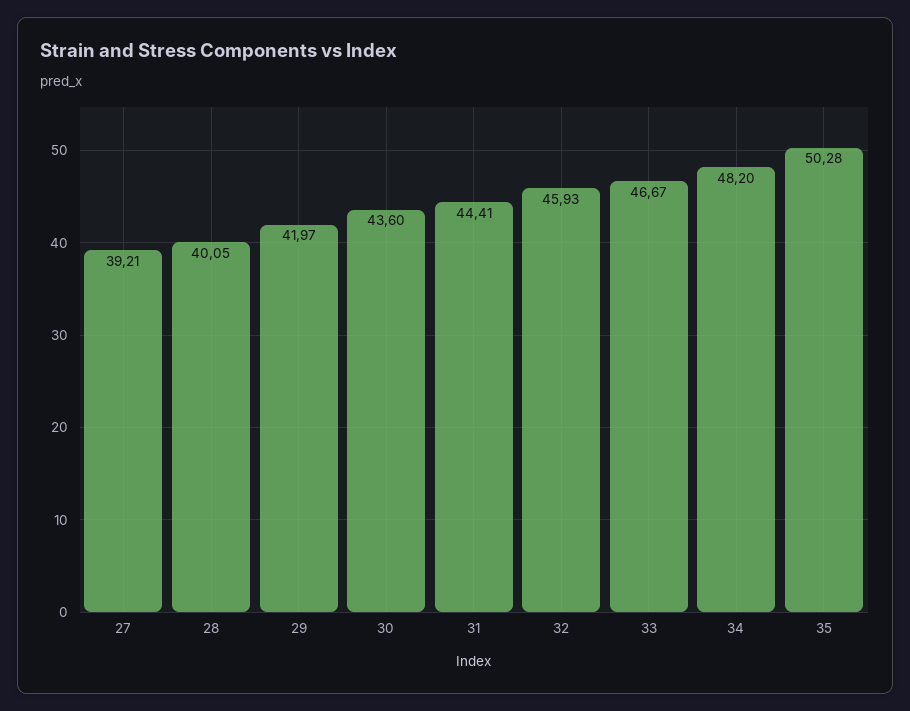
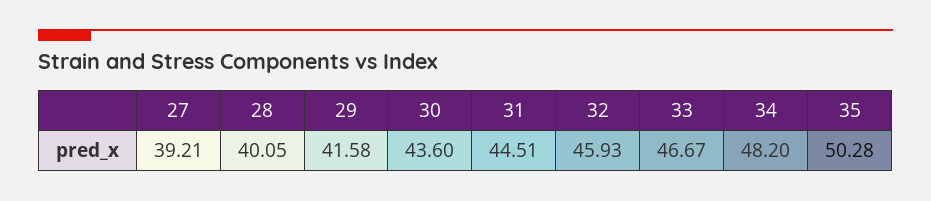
  {
    "27": 39.21,
    "28": 40.05,
-   "29": 41.97,
+   "29": 41.58,
    "30": 43.6,
-   "31": 44.41,
+   "31": 44.51,
    "32": 45.93,
    "33": 46.67,
    "34": 48.2,
    "35": 50.28
  }

